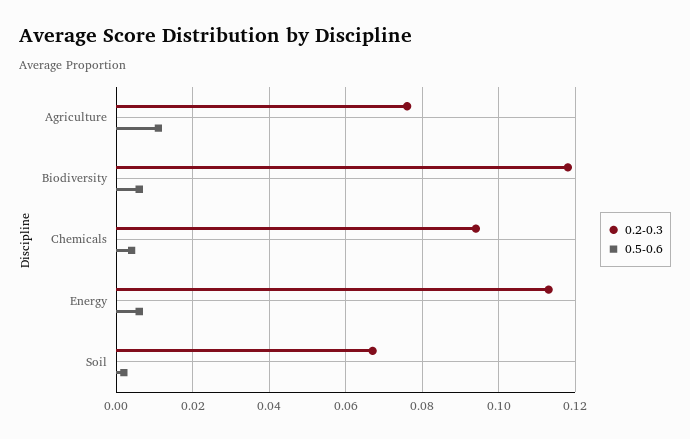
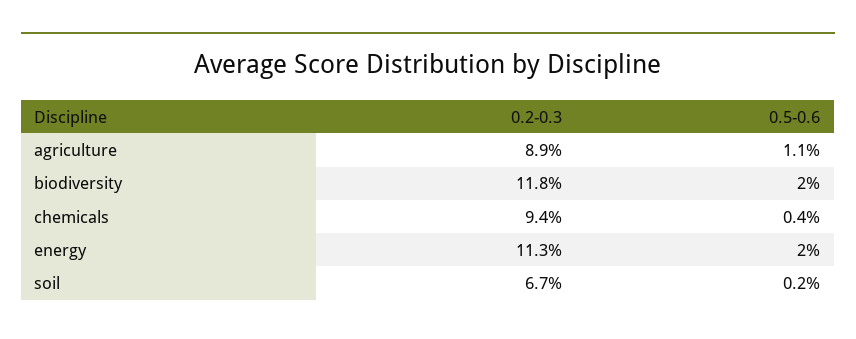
  {
    "0.2-0.3": {
-     "Agriculture": 0.075,
+     "Agriculture": 0.089,
      "Biodiversity": 0.118,
      "Chemicals": 0.094,
      "Energy": 0.113,
      "Soil": 0.067
    },
    "0.5-0.6": {
      "Agriculture": 0.011,
-     "Biodiversity": 0.005,
+     "Biodiversity": 0.02,
      "Chemicals": 0.004,
-     "Energy": 0.005,
+     "Energy": 0.02,
      "Soil": 0.002
    }
  }

